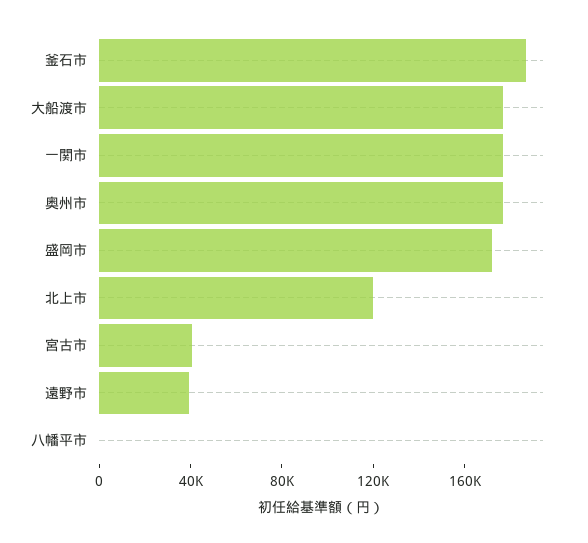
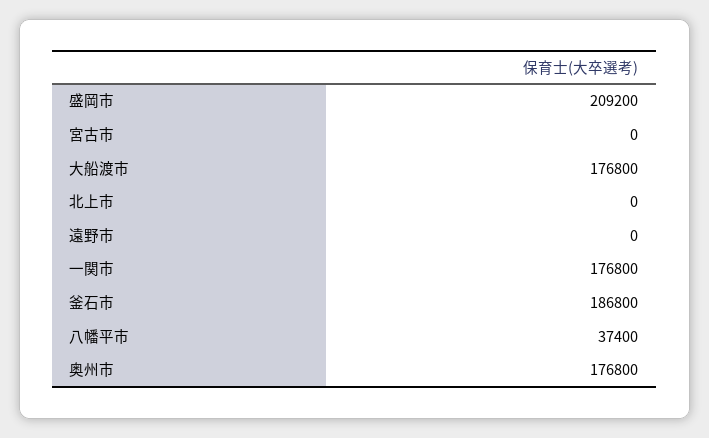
  {
    "釜石市": 186800,
    "大船渡市": 176800,
    "一関市": 176800,
    "奥州市": 176800,
-   "盛岡市": 170000,
+   "盛岡市": 209200,
-   "北上市": 120000,
+   "北上市": 0,
-   "宮古市": 40000,
+   "宮古市": 0,
-   "遠野市": 40000,
+   "遠野市": 0,
-   "八幡平市": 0
+   "八幡平市": 37400
  }

